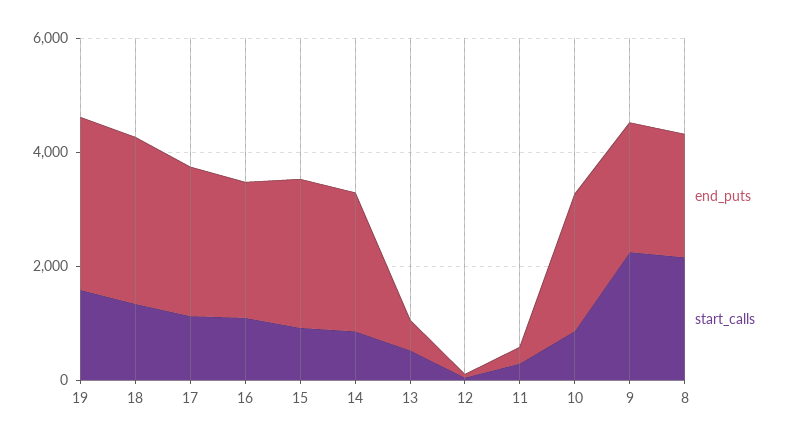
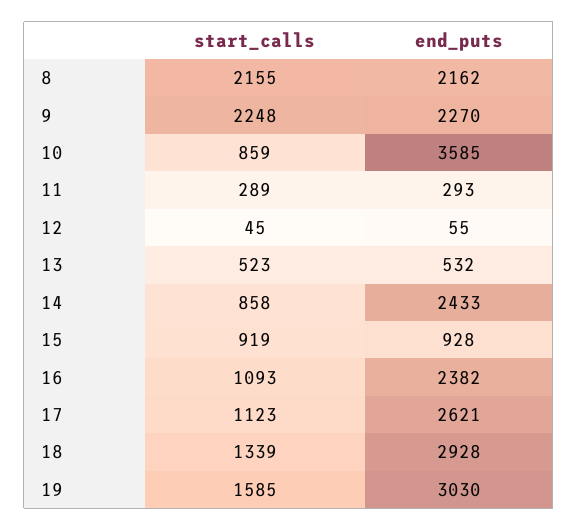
  {
    "end_puts": {
      "19": 3030,
      "18": 2928,
      "17": 2621,
      "16": 2382,
-     "15": 2500,
+     "15": 928,
      "14": 2433,
      "13": 532,
      "12": 55,
      "11": 293,
-     "10": 2500,
+     "10": 3585,
      "9": 2270,
      "8": 2162
    },
    "start_calls": {
      "19": 1585,
      "18": 1339,
      "17": 1123,
      "16": 1093,
      "15": 919,
      "14": 858,
      "13": 523,
      "12": 45,
      "11": 289,
      "10": 859,
      "9": 2248,
      "8": 2155
    }
  }

